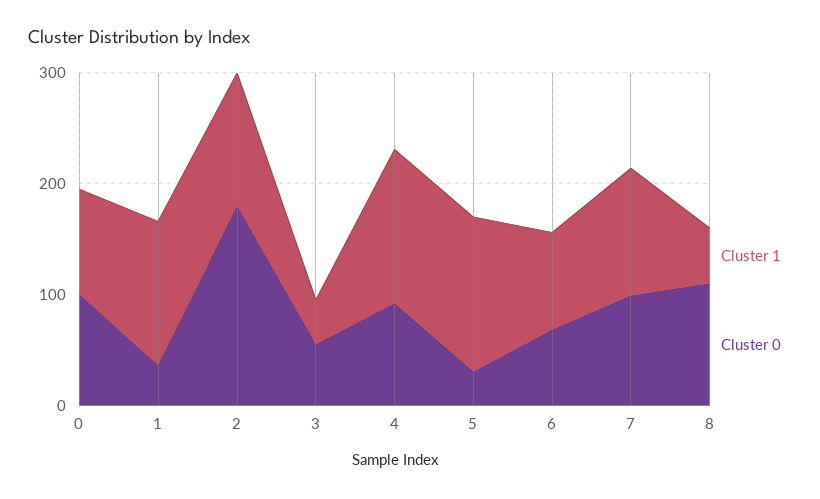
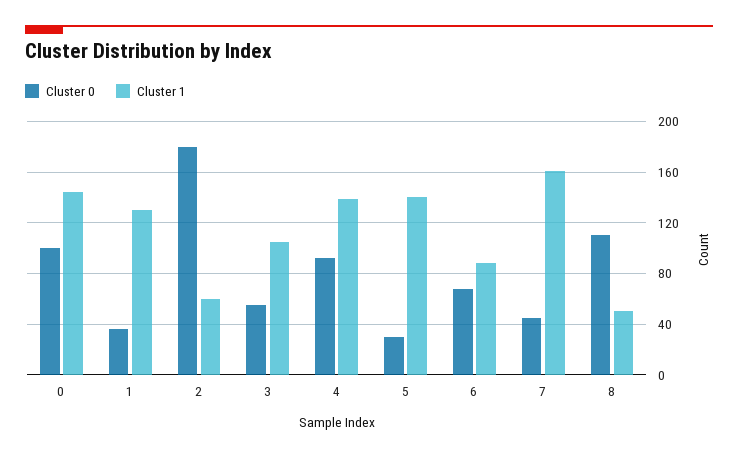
  {
    "Cluster 1": {
-     "0": 100,
+     "0": 145,
      "1": 130,
-     "2": 120,
+     "2": 60,
-     "3": 40,
+     "3": 105,
      "4": 140,
      "5": 140,
      "6": 90,
-     "7": 120,
+     "7": 160,
      "8": 50
    },
    "Cluster 0": {
      "0": 100,
      "1": 35,
      "2": 180,
      "3": 55,
      "4": 90,
      "5": 30,
      "6": 70,
-     "7": 100,
+     "7": 45,
      "8": 110
    }
  }

